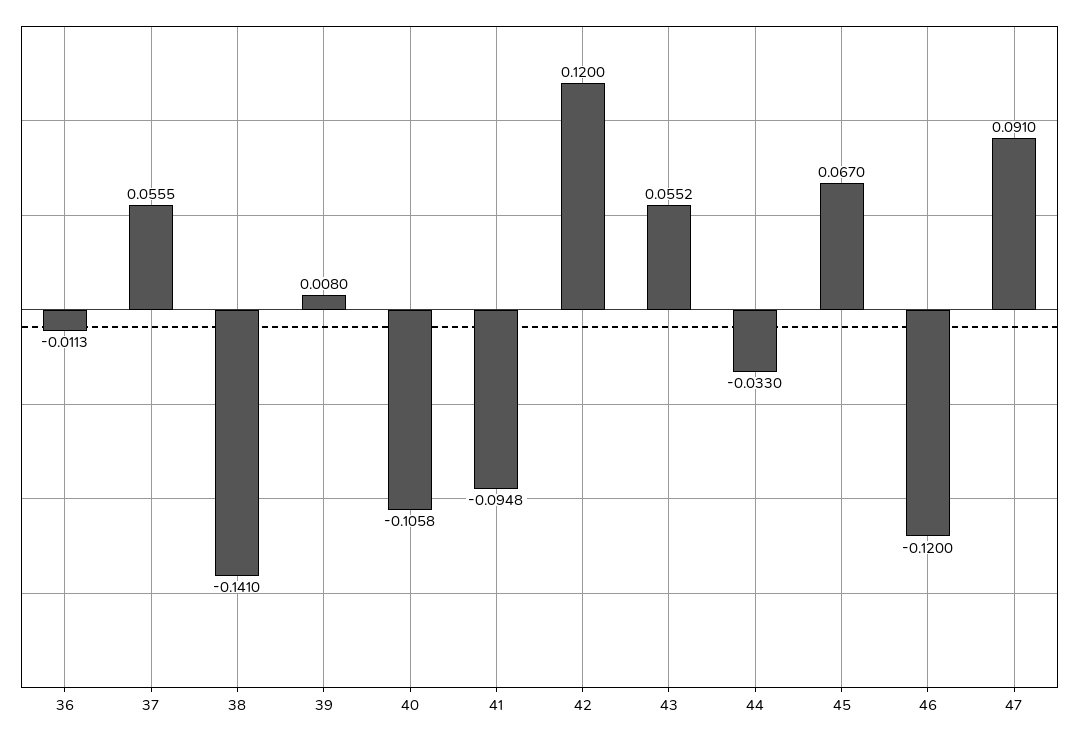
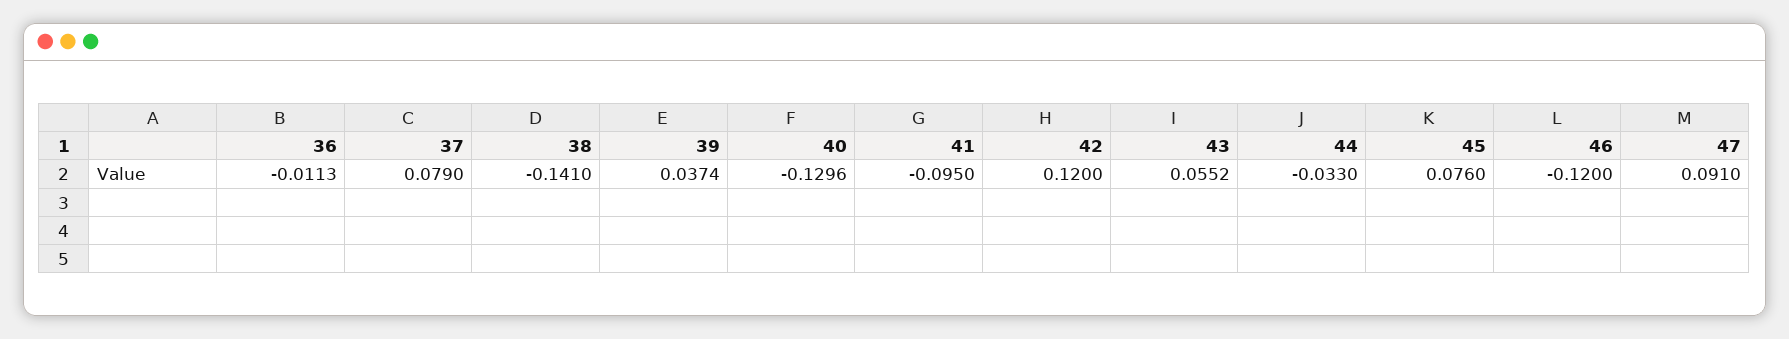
  {
    "36": -0.0113,
-   "37": 0.0555,
+   "37": 0.079,
    "38": -0.141,
-   "39": 0.008,
+   "39": 0.0374,
-   "40": -0.1058,
+   "40": -0.1296,
-   "41": -0.0948,
+   "41": -0.095,
    "42": 0.12,
    "43": 0.0552,
    "44": -0.033,
-   "45": 0.067,
+   "45": 0.076,
    "46": -0.12,
    "47": 0.091
  }

